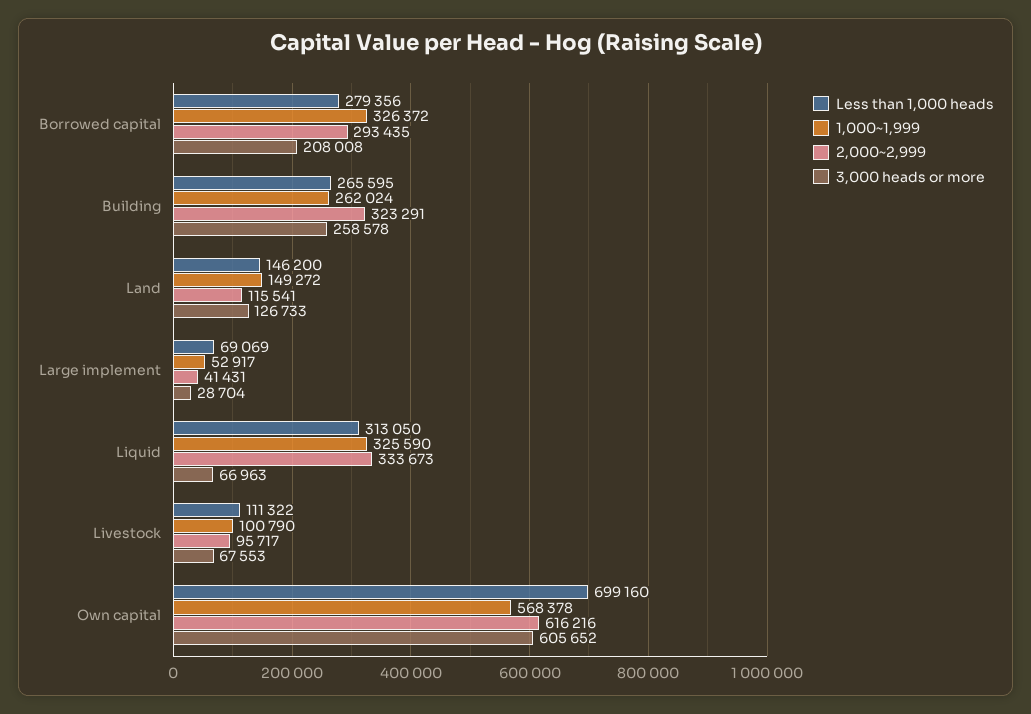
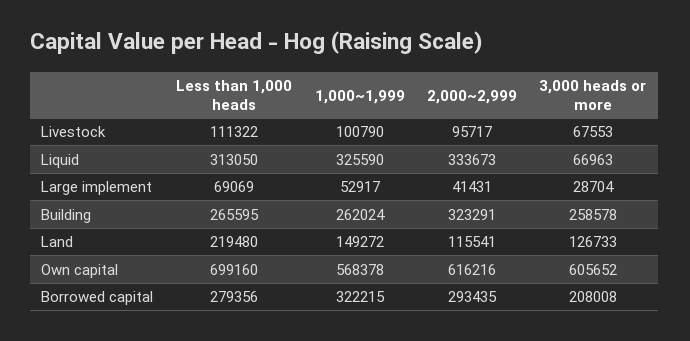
  {
    "Less than 1,000 heads": {
      "Borrowed capital": 279356,
      "Building": 265595,
-     "Land": 146200,
+     "Land": 219480,
      "Large implement": 69069,
      "Liquid": 313050,
      "Livestock": 111322,
      "Own capital": 699160
    },
    "1,000~1,999": {
-     "Borrowed capital": 326372,
+     "Borrowed capital": 322215,
      "Building": 262024,
      "Land": 149272,
      "Large implement": 52917,
      "Liquid": 325590,
      "Livestock": 100790,
      "Own capital": 568378
    },
    "2,000~2,999": {
      "Borrowed capital": 293435,
      "Building": 323291,
      "Land": 115541,
      "Large implement": 41431,
      "Liquid": 333673,
      "Livestock": 95717,
      "Own capital": 616216
    },
    "3,000 heads or more": {
      "Borrowed capital": 208008,
      "Building": 258578,
      "Land": 126733,
      "Large implement": 28704,
      "Liquid": 66963,
      "Livestock": 67553,
      "Own capital": 605652
    }
  }

